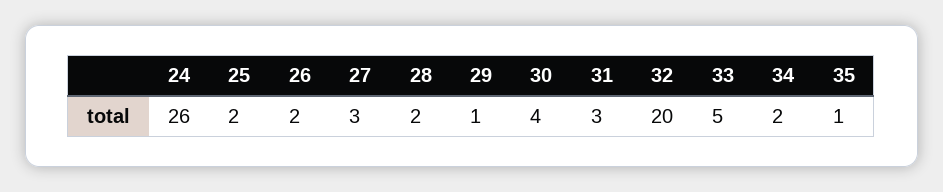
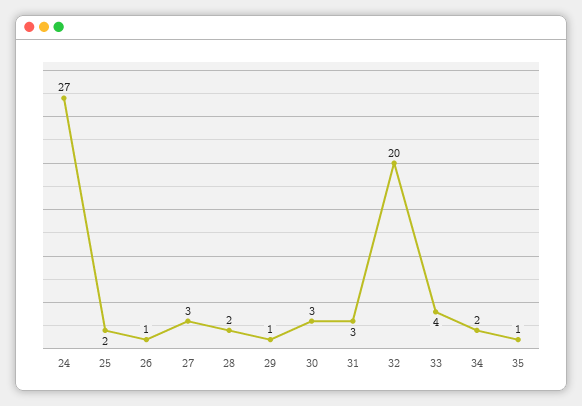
  {
-   "24": 26,
+   "24": 27,
    "25": 2,
-   "26": 2,
+   "26": 1,
    "27": 3,
    "28": 2,
    "29": 1,
-   "30": 4,
+   "30": 3,
    "31": 3,
    "32": 20,
-   "33": 5,
+   "33": 4,
    "34": 2,
    "35": 1
  }

